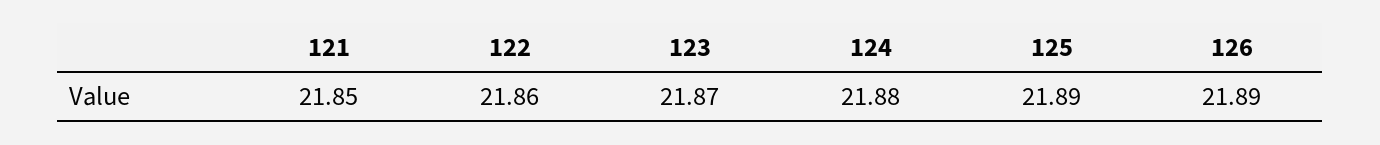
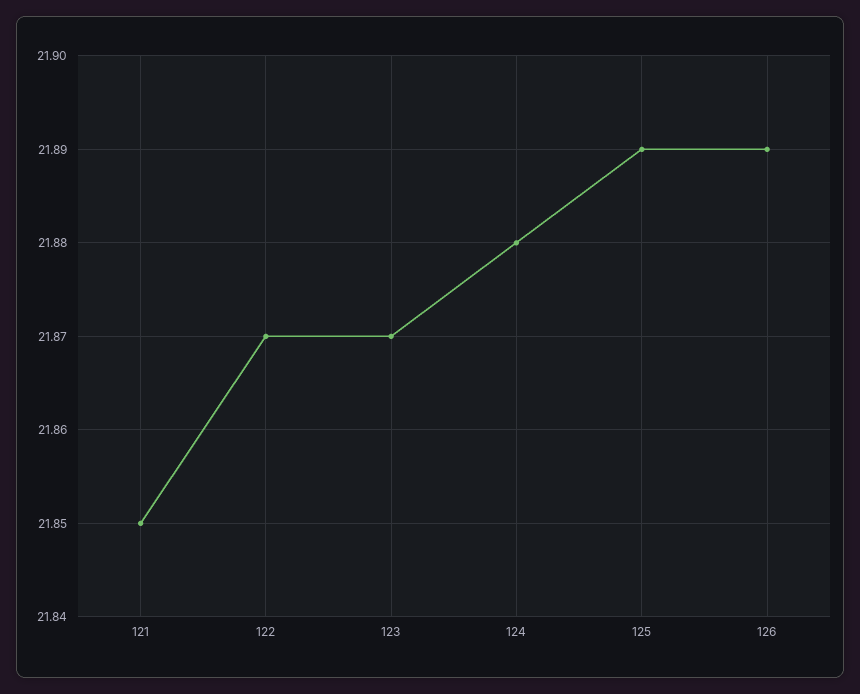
  {
    "121": 21.85,
-   "122": 21.86,
+   "122": 21.87,
    "123": 21.87,
    "124": 21.88,
    "125": 21.89,
    "126": 21.89
  }

